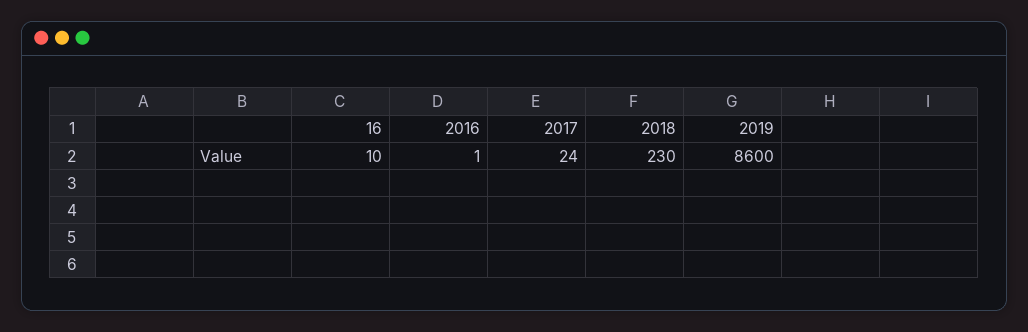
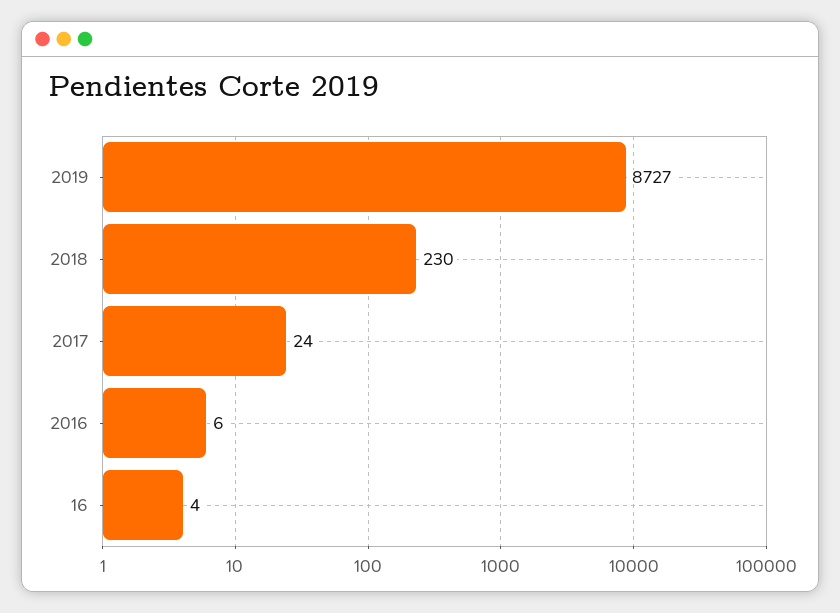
  {
-   "16": 10,
+   "16": 4,
-   "2016": 1,
+   "2016": 6,
    "2017": 24,
    "2018": 230,
-   "2019": 8600
+   "2019": 8727
  }

